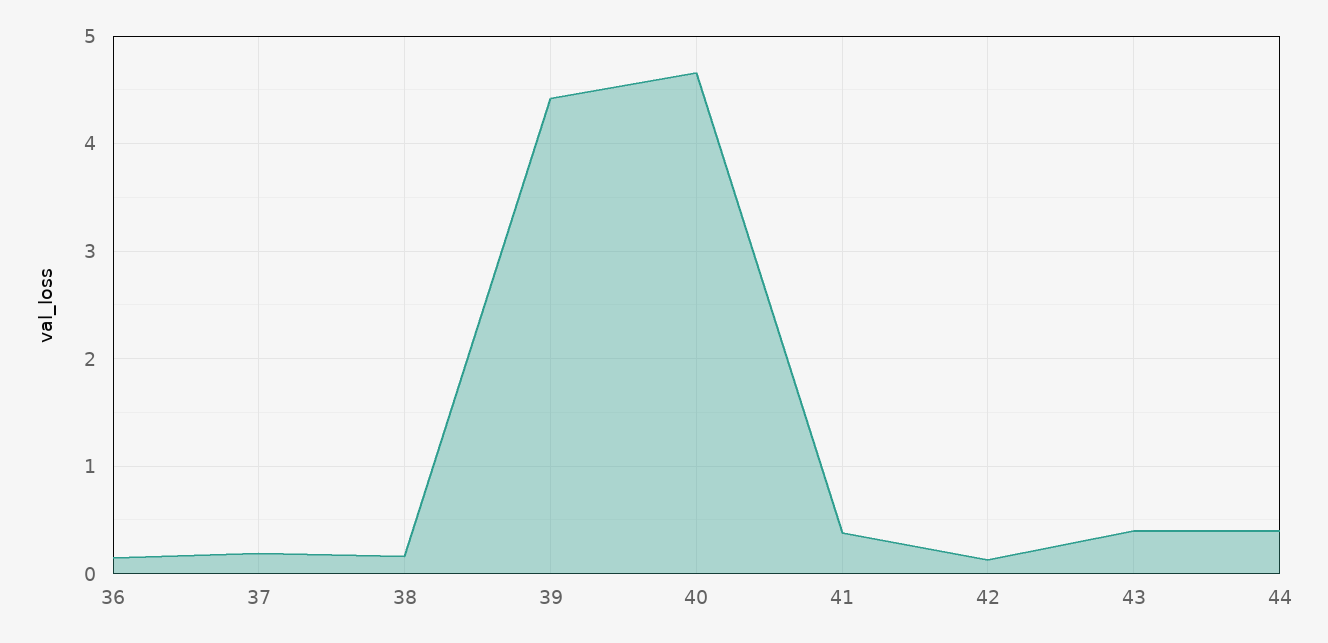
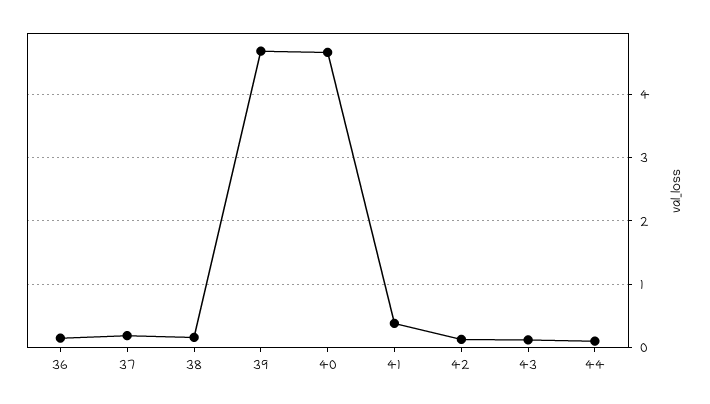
  {
    "36": 0.2,
    "37": 0.2,
    "38": 0.2,
-   "39": 4.4,
+   "39": 4.7,
    "40": 4.7,
    "41": 0.4,
    "42": 0.1,
-   "43": 0.4,
+   "43": 0.1,
-   "44": 0.4
+   "44": 0.1
  }

